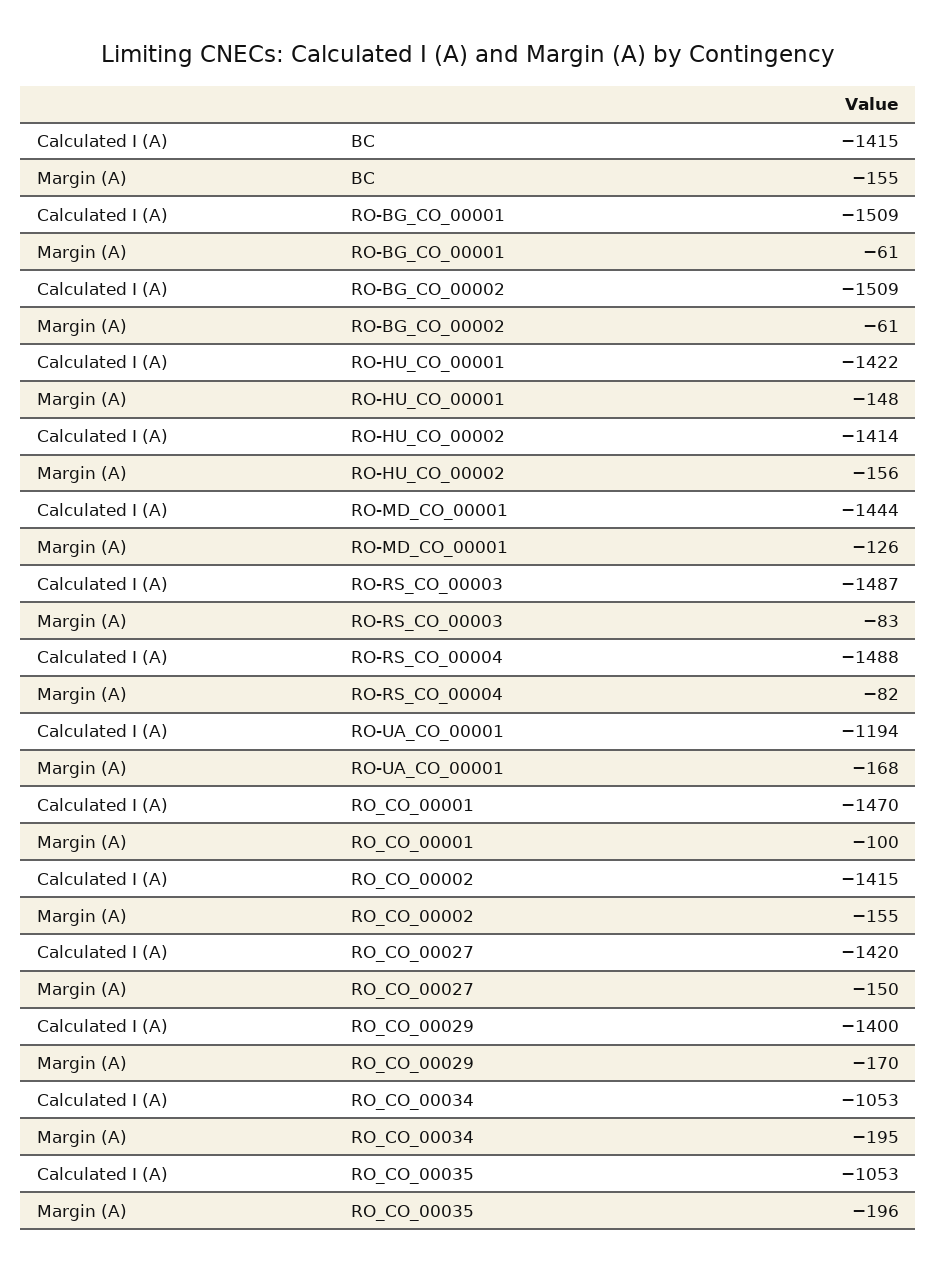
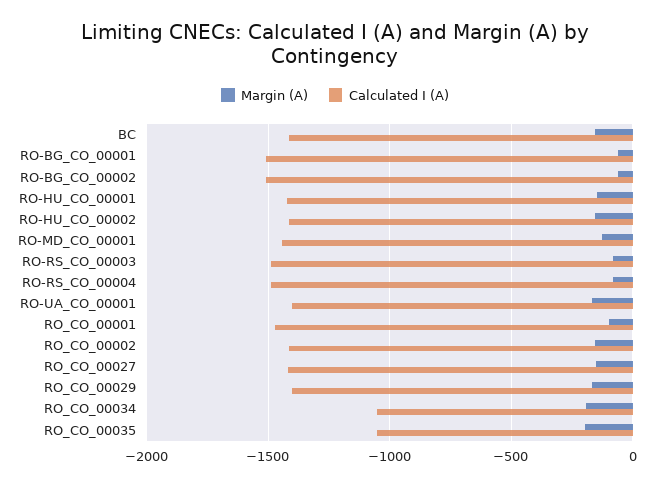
  {
    "Calculated I (A)": {
      "BC": -1415,
      "RO-BG_CO_00001": -1509,
      "RO-BG_CO_00002": -1509,
      "RO-HU_CO_00001": -1422,
      "RO-HU_CO_00002": -1414,
      "RO-MD_CO_00001": -1444,
      "RO-RS_CO_00003": -1487,
      "RO-RS_CO_00004": -1488,
-     "RO-UA_CO_00001": -1194,
+     "RO-UA_CO_00001": -1400,
      "RO_CO_00001": -1470,
      "RO_CO_00002": -1415,
      "RO_CO_00027": -1420,
      "RO_CO_00029": -1400,
      "RO_CO_00034": -1053,
      "RO_CO_00035": -1053
    },
    "Margin (A)": {
      "BC": -155,
      "RO-BG_CO_00001": -61,
      "RO-BG_CO_00002": -61,
      "RO-HU_CO_00001": -148,
      "RO-HU_CO_00002": -156,
      "RO-MD_CO_00001": -126,
      "RO-RS_CO_00003": -83,
      "RO-RS_CO_00004": -82,
      "RO-UA_CO_00001": -168,
      "RO_CO_00001": -100,
      "RO_CO_00002": -155,
      "RO_CO_00027": -150,
      "RO_CO_00029": -170,
      "RO_CO_00034": -195,
      "RO_CO_00035": -196
    }
  }

